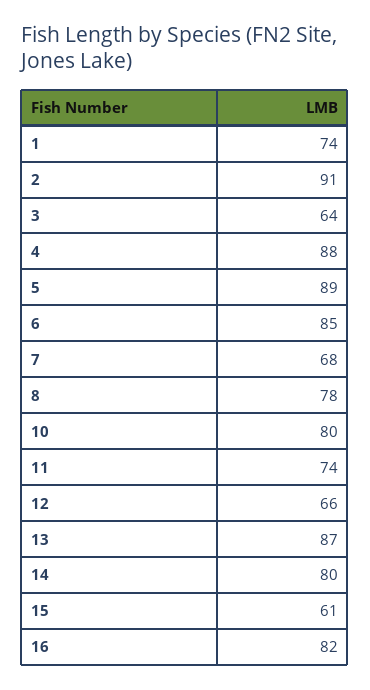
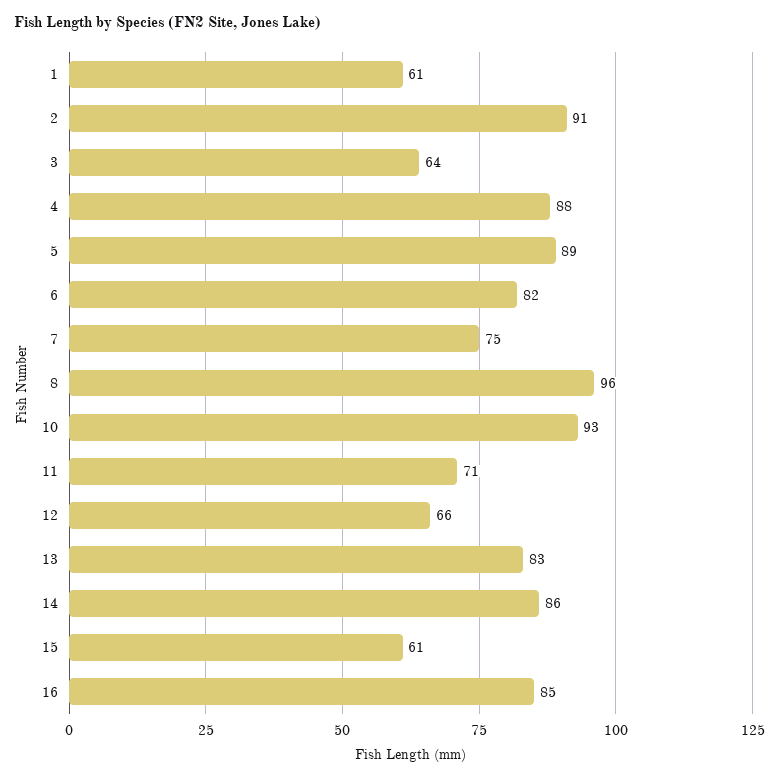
  {
-   "1": 74,
+   "1": 61,
    "2": 91,
    "3": 64,
    "4": 88,
    "5": 89,
-   "6": 85,
+   "6": 82,
-   "7": 68,
+   "7": 75,
-   "8": 78,
+   "8": 96,
-   "10": 80,
+   "10": 93,
-   "11": 74,
+   "11": 71,
    "12": 66,
-   "13": 87,
+   "13": 83,
-   "14": 80,
+   "14": 86,
    "15": 61,
-   "16": 82
+   "16": 85
  }

